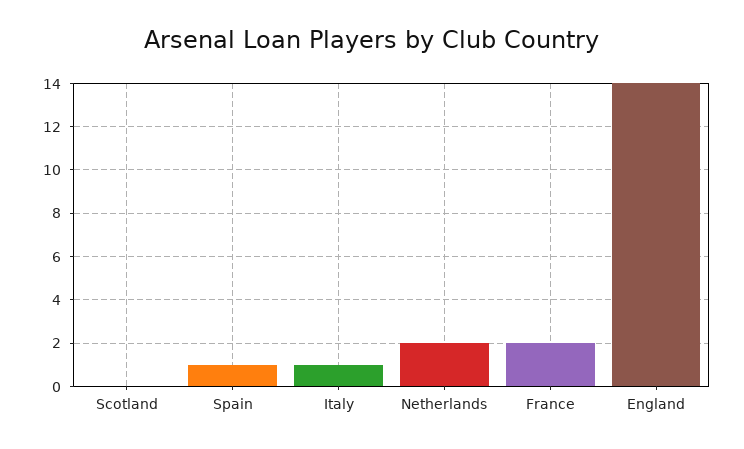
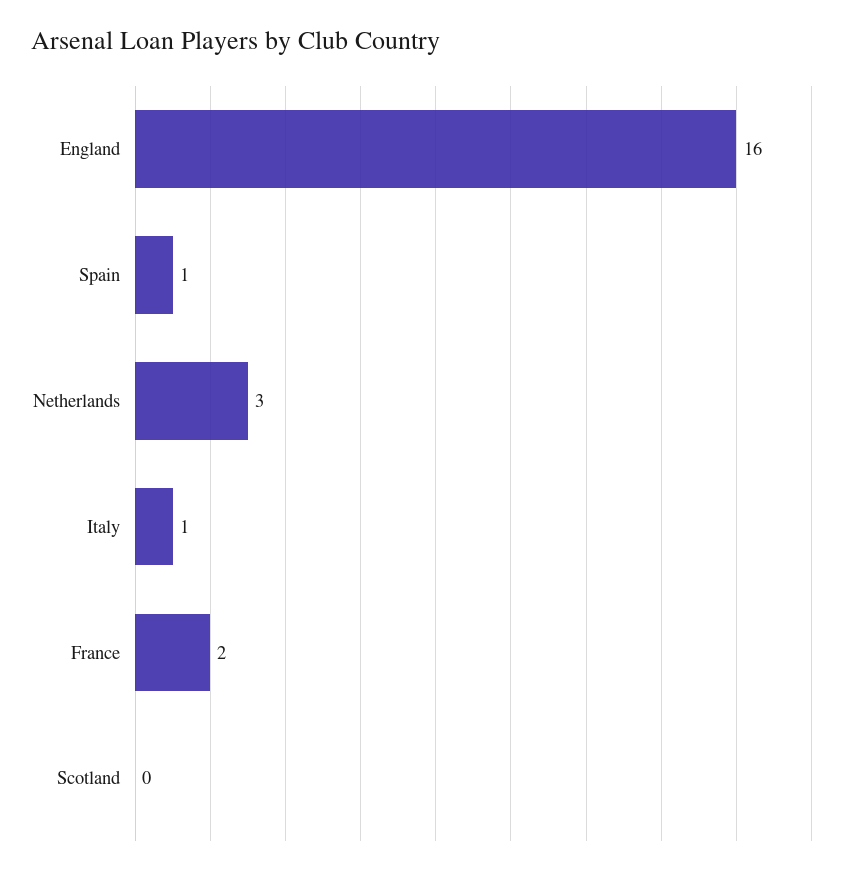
  {
    "Scotland": 0,
    "Spain": 1,
    "Italy": 1,
-   "Netherlands": 2,
+   "Netherlands": 3,
    "France": 2,
-   "England": 14
+   "England": 16
  }

